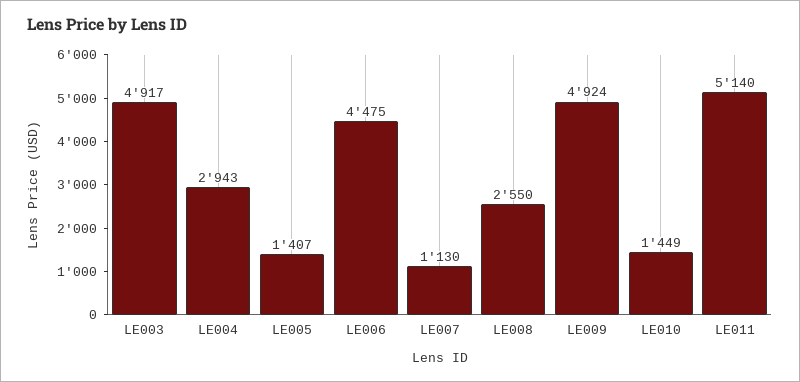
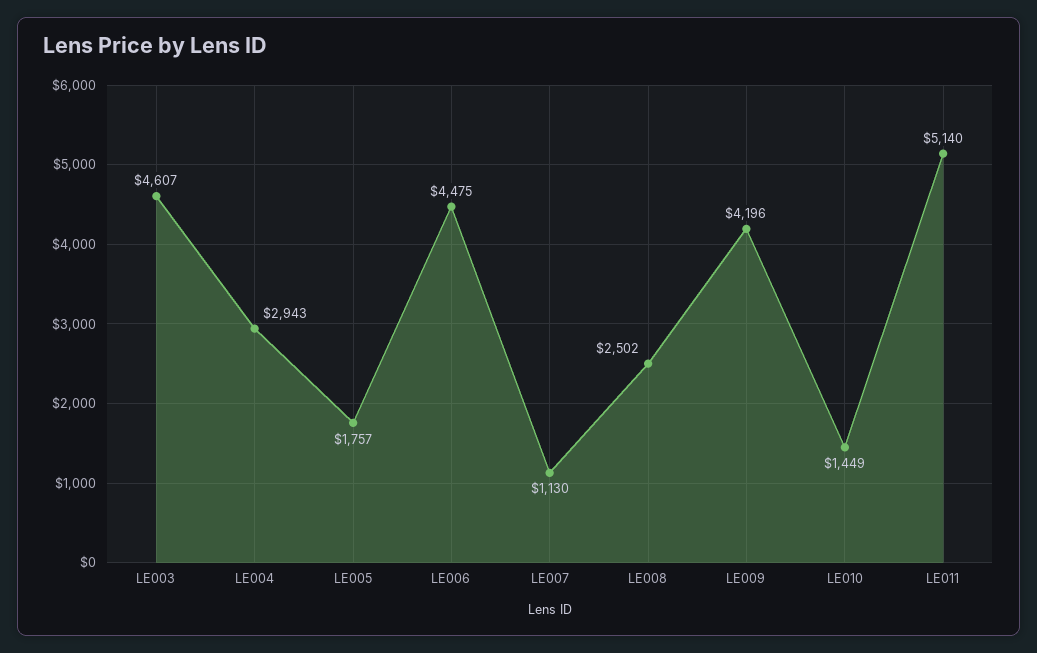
  {
-   "LE003": 4917,
+   "LE003": 4607,
    "LE004": 2943,
-   "LE005": 1407,
+   "LE005": 1757,
    "LE006": 4475,
    "LE007": 1130,
-   "LE008": 2550,
+   "LE008": 2502,
-   "LE009": 4924,
+   "LE009": 4196,
    "LE010": 1449,
    "LE011": 5140
  }

